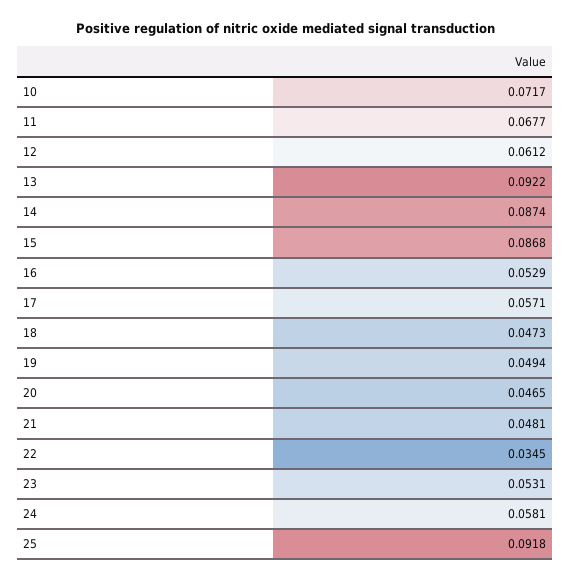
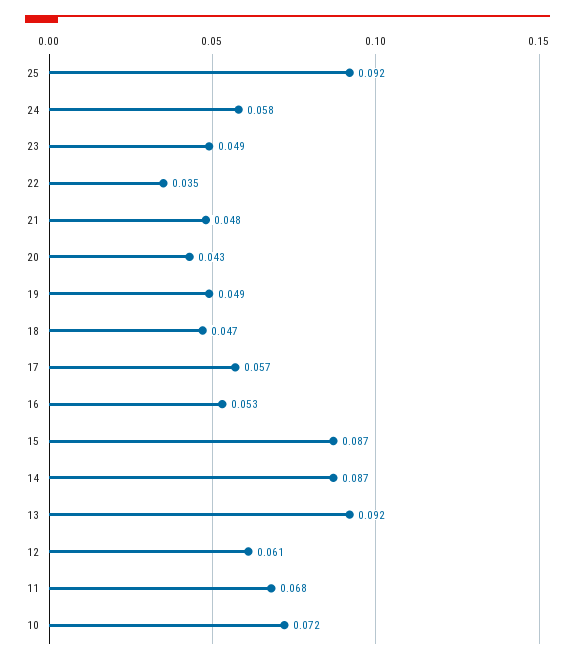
  {
    "10": 0.0717,
    "11": 0.0677,
    "12": 0.0612,
    "13": 0.0922,
    "14": 0.0874,
    "15": 0.0868,
    "16": 0.0529,
    "17": 0.0571,
    "18": 0.0473,
    "19": 0.0494,
-   "20": 0.0465,
+   "20": 0.043,
    "21": 0.0481,
    "22": 0.0345,
-   "23": 0.0531,
+   "23": 0.049,
    "24": 0.0581,
    "25": 0.0918
  }

